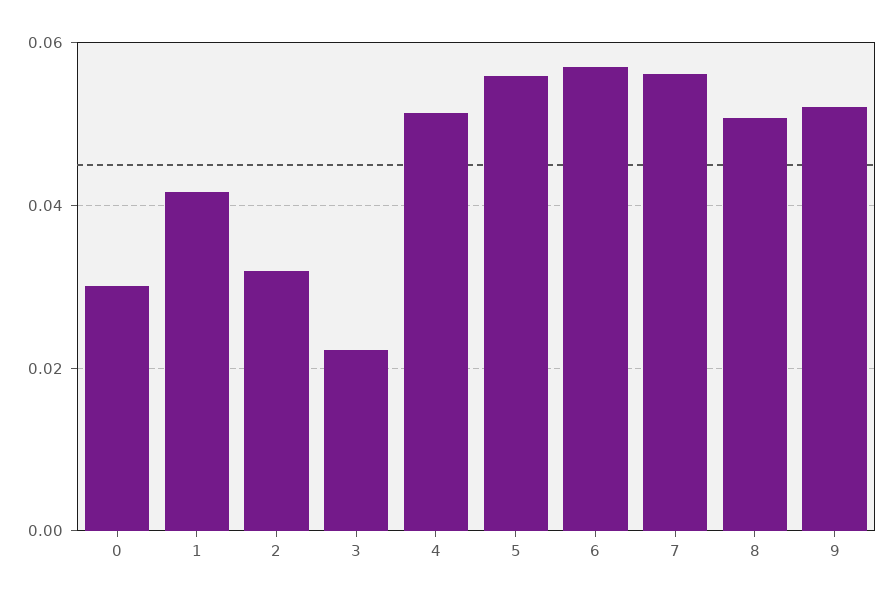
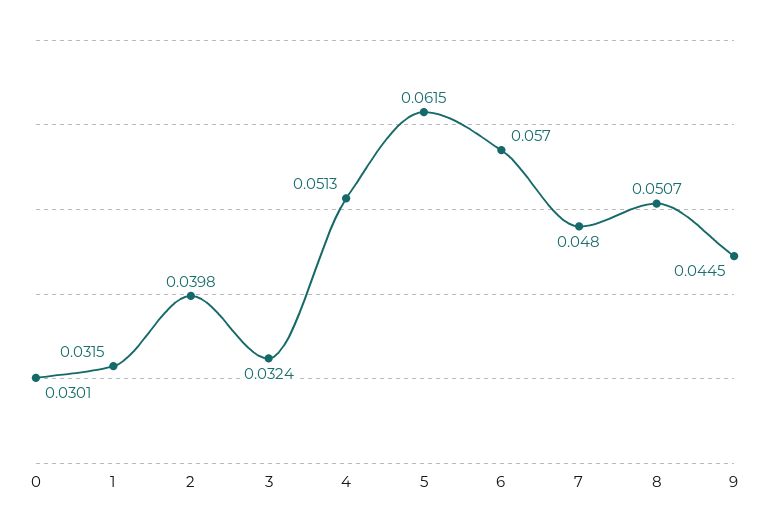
  {
    "0": 0.0301,
-   "1": 0.042,
+   "1": 0.0315,
-   "2": 0.032,
+   "2": 0.0398,
-   "3": 0.022,
+   "3": 0.0324,
    "4": 0.0513,
-   "5": 0.056,
+   "5": 0.0615,
    "6": 0.057,
-   "7": 0.056,
+   "7": 0.048,
    "8": 0.0507,
-   "9": 0.052
+   "9": 0.0445
  }

